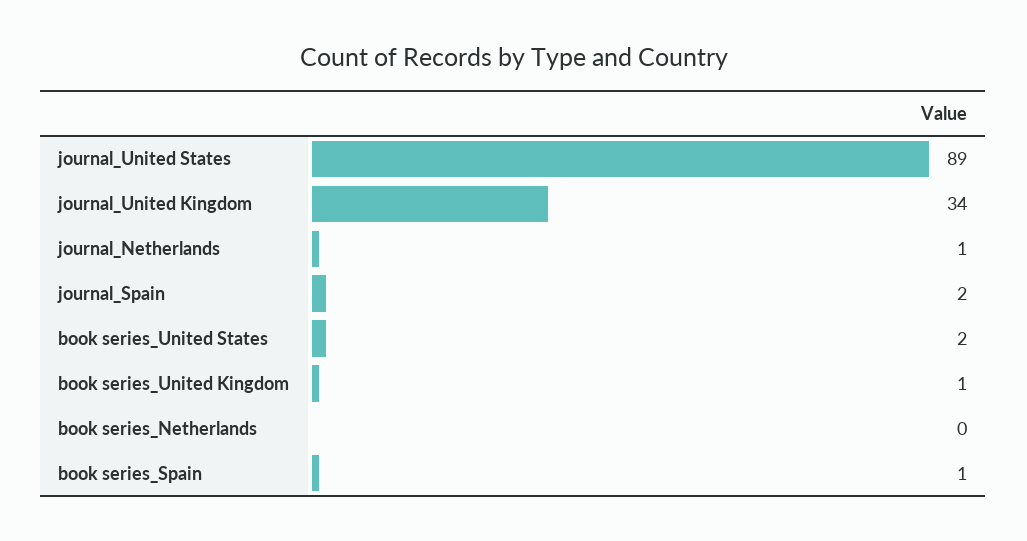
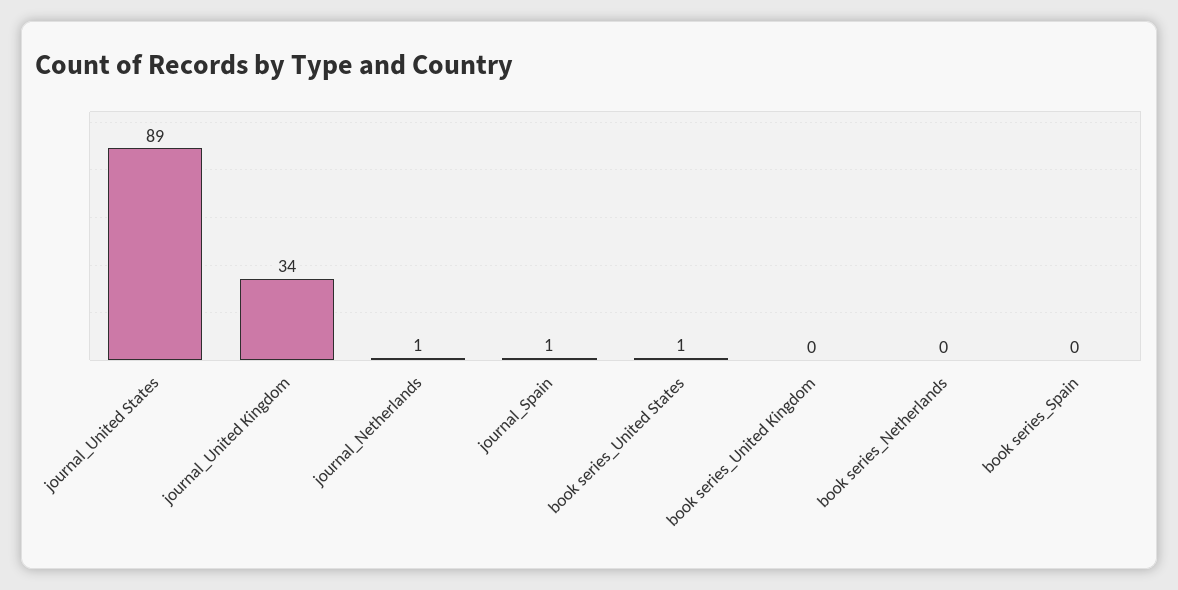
  {
    "journal_United States": 89,
    "journal_United Kingdom": 34,
    "journal_Netherlands": 1,
-   "journal_Spain": 2,
+   "journal_Spain": 1,
-   "book series_United States": 2,
+   "book series_United States": 1,
-   "book series_United Kingdom": 1,
+   "book series_United Kingdom": 0,
    "book series_Netherlands": 0,
-   "book series_Spain": 1
+   "book series_Spain": 0
  }

